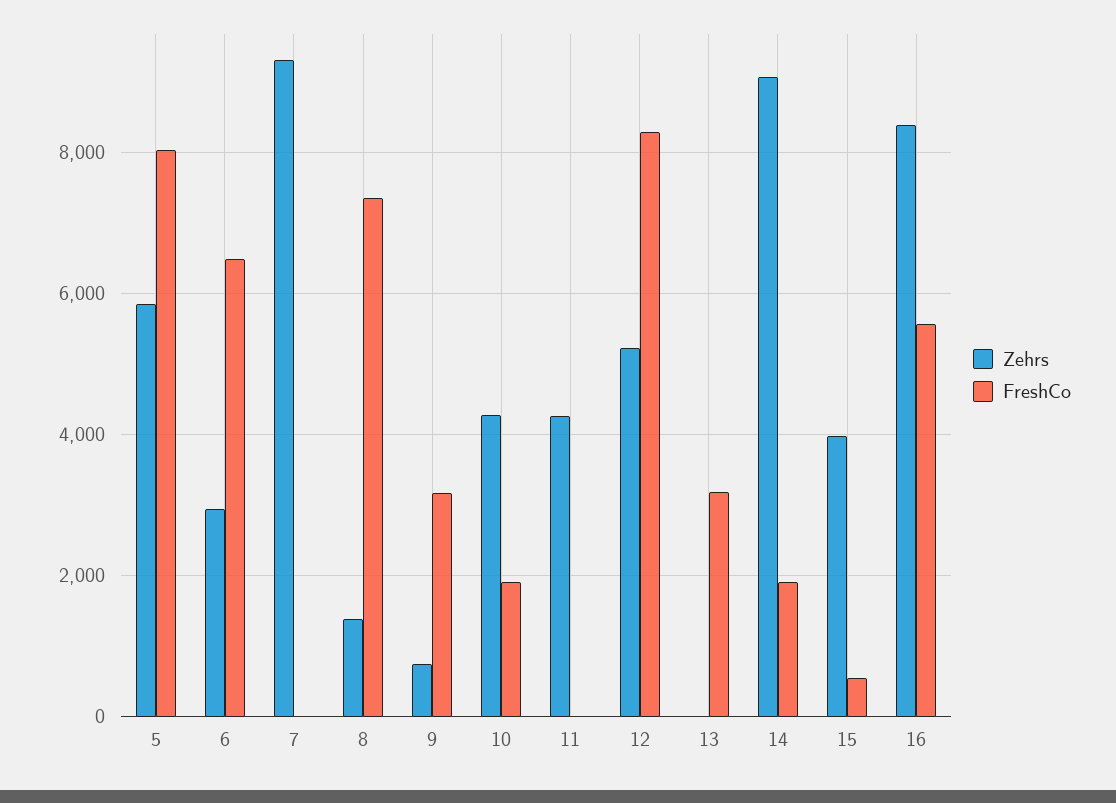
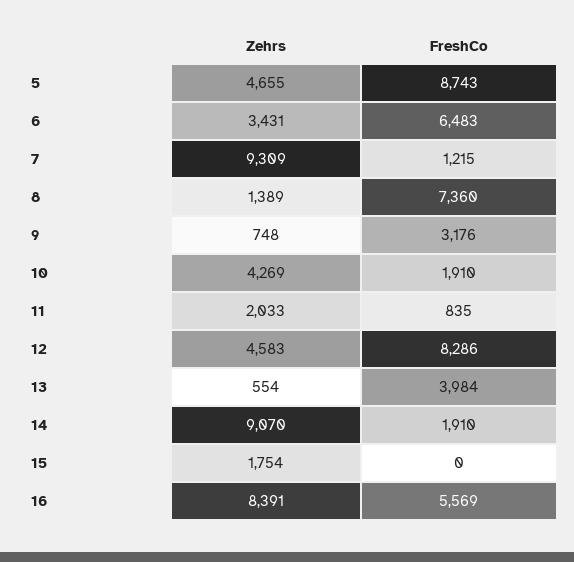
  {
    "Zehrs": {
-     "5": 5800,
+     "5": 4655,
-     "6": 3000,
+     "6": 3431,
      "7": 9309,
      "8": 1389,
      "9": 748,
      "10": 4269,
-     "11": 4200,
+     "11": 2033,
-     "12": 5200,
+     "12": 4583,
-     "13": 0,
+     "13": 554,
      "14": 9070,
-     "15": 4000,
+     "15": 1754,
      "16": 8391
    },
    "FreshCo": {
-     "5": 8000,
+     "5": 8743,
      "6": 6483,
-     "7": 0,
+     "7": 1215,
      "8": 7360,
      "9": 3176,
      "10": 1910,
-     "11": 0,
+     "11": 835,
      "12": 8286,
-     "13": 3200,
+     "13": 3984,
      "14": 1910,
-     "15": 600,
+     "15": 0,
      "16": 5569
    }
  }

